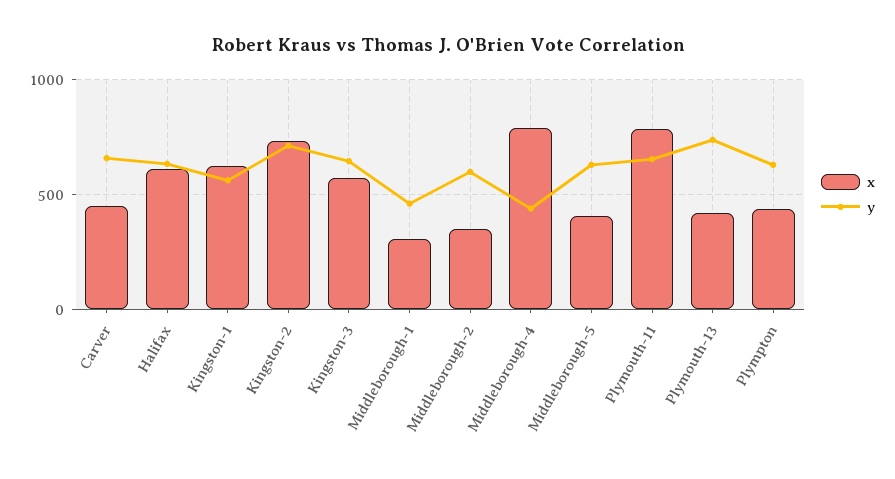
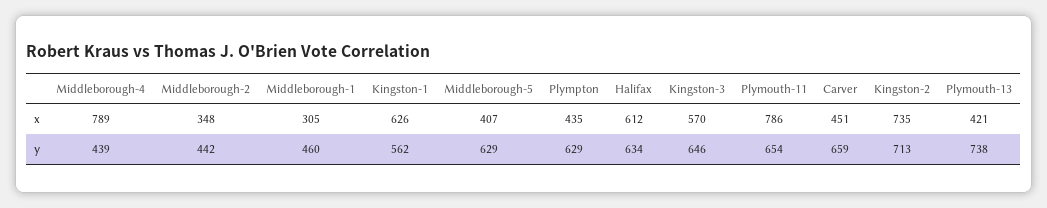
  {
    "x": {
      "Carver": 451,
      "Halifax": 612,
      "Kingston-1": 626,
      "Kingston-2": 735,
      "Kingston-3": 570,
      "Middleborough-1": 305,
      "Middleborough-2": 348,
      "Middleborough-4": 789,
      "Middleborough-5": 407,
      "Plymouth-11": 786,
      "Plymouth-13": 421,
      "Plympton": 435
    },
    "y": {
      "Carver": 659,
      "Halifax": 634,
      "Kingston-1": 562,
      "Kingston-2": 713,
      "Kingston-3": 646,
      "Middleborough-1": 460,
-     "Middleborough-2": 600,
+     "Middleborough-2": 442,
      "Middleborough-4": 439,
      "Middleborough-5": 629,
      "Plymouth-11": 654,
      "Plymouth-13": 738,
      "Plympton": 629
    }
  }

